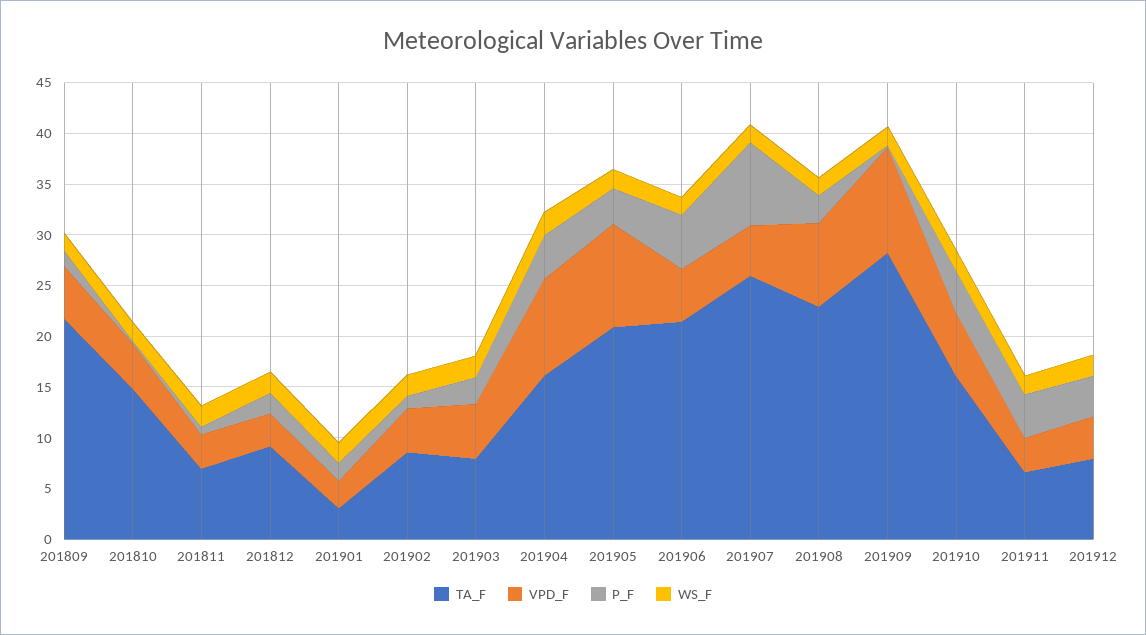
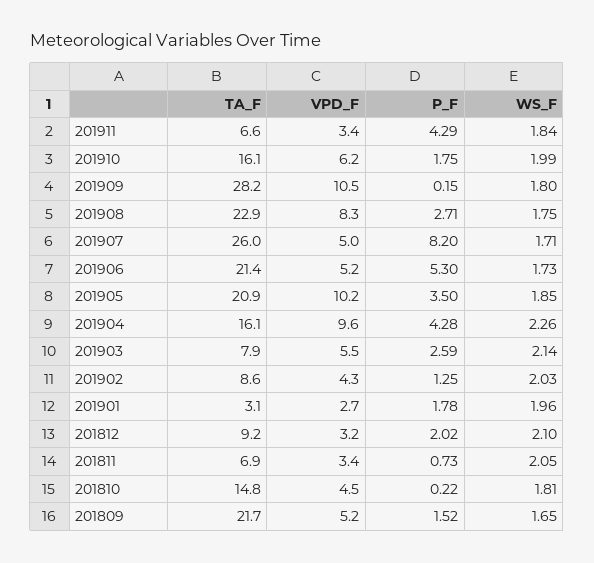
  {
    "TA_F": {
      "201809": 21.7,
      "201810": 14.8,
      "201811": 6.9,
      "201812": 9.2,
      "201901": 3.1,
      "201902": 8.6,
      "201903": 7.9,
      "201904": 16.1,
      "201905": 20.9,
      "201906": 21.4,
      "201907": 26,
      "201908": 22.9,
      "201909": 28.2,
      "201910": 16.1,
-     "201911": 6.6,
+     "201911": 6.6
-     "201912": 8
    },
    "VPD_F": {
      "201809": 5.2,
      "201810": 4.5,
      "201811": 3.4,
      "201812": 3.2,
      "201901": 2.7,
      "201902": 4.3,
      "201903": 5.5,
      "201904": 9.6,
      "201905": 10.2,
      "201906": 5.2,
      "201907": 5,
      "201908": 8.3,
      "201909": 10.5,
      "201910": 6.2,
-     "201911": 3.4,
+     "201911": 3.4
-     "201912": 4
    },
    "P_F": {
      "201809": 1.52,
      "201810": 0.22,
      "201811": 0.73,
      "201812": 2.02,
      "201901": 1.78,
      "201902": 1.25,
      "201903": 2.59,
      "201904": 4.28,
      "201905": 3.5,
      "201906": 5.3,
      "201907": 8.2,
      "201908": 2.71,
      "201909": 0.15,
-     "201910": 4,
+     "201910": 1.75,
-     "201911": 4.29,
+     "201911": 4.29
-     "201912": 4
    },
    "WS_F": {
      "201809": 1.65,
      "201810": 1.81,
      "201811": 2.05,
      "201812": 2.1,
      "201901": 1.96,
      "201902": 2.03,
      "201903": 2.14,
      "201904": 2.26,
      "201905": 1.85,
      "201906": 1.73,
      "201907": 1.71,
      "201908": 1.75,
      "201909": 1.8,
      "201910": 1.99,
-     "201911": 1.84,
+     "201911": 1.84
-     "201912": 2
    }
  }

